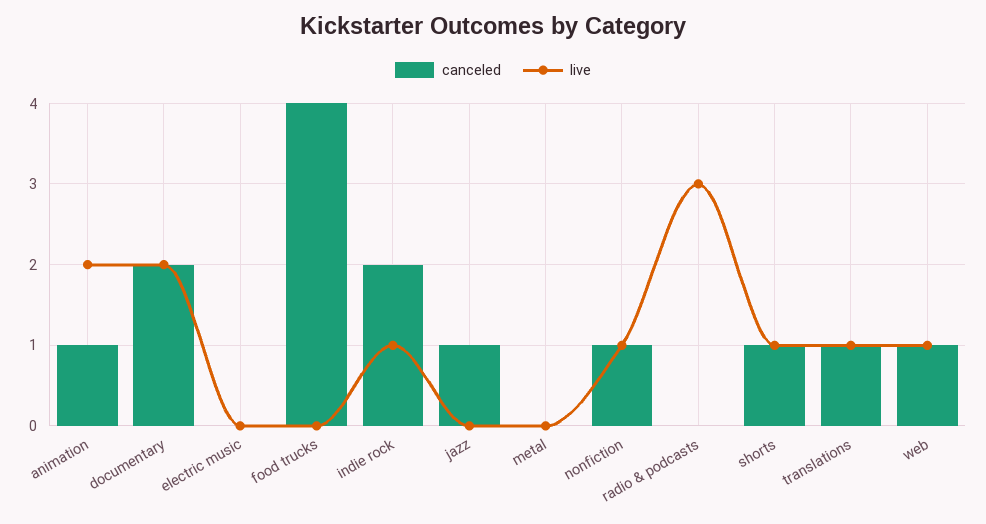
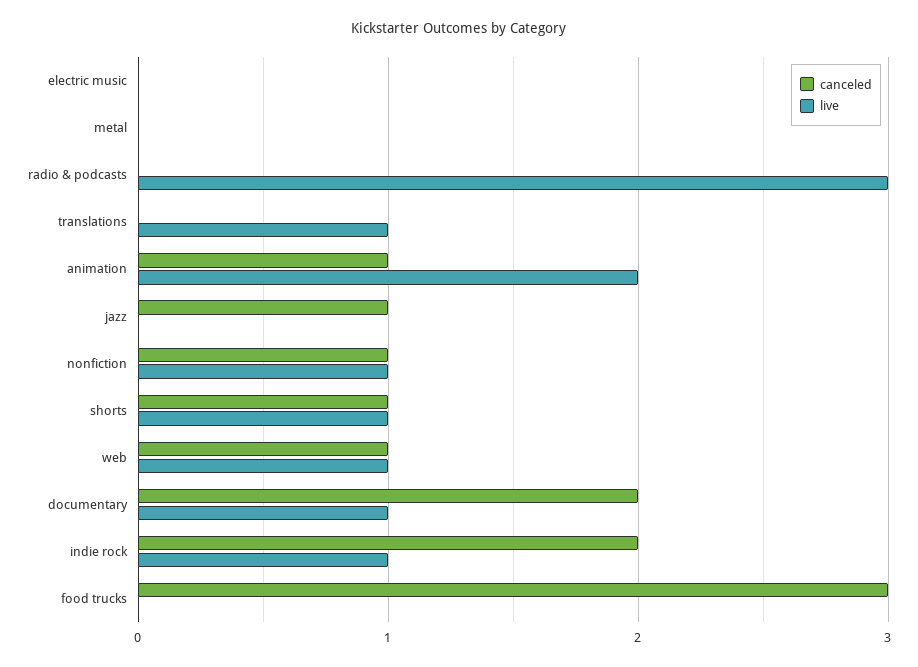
  {
    "canceled": {
      "animation": 1,
      "documentary": 2,
      "electric music": 0,
-     "food trucks": 4,
+     "food trucks": 3,
      "indie rock": 2,
      "jazz": 1,
      "metal": 0,
      "nonfiction": 1,
      "radio & podcasts": 0,
      "shorts": 1,
-     "translations": 1,
+     "translations": 0,
      "web": 1
    },
    "live": {
      "animation": 2,
-     "documentary": 2,
+     "documentary": 1,
      "electric music": 0,
      "food trucks": 0,
      "indie rock": 1,
      "jazz": 0,
      "metal": 0,
      "nonfiction": 1,
      "radio & podcasts": 3,
      "shorts": 1,
      "translations": 1,
      "web": 1
    }
  }

